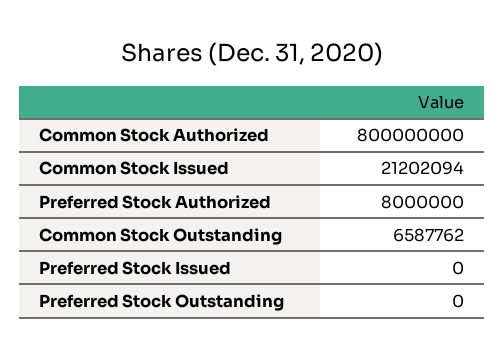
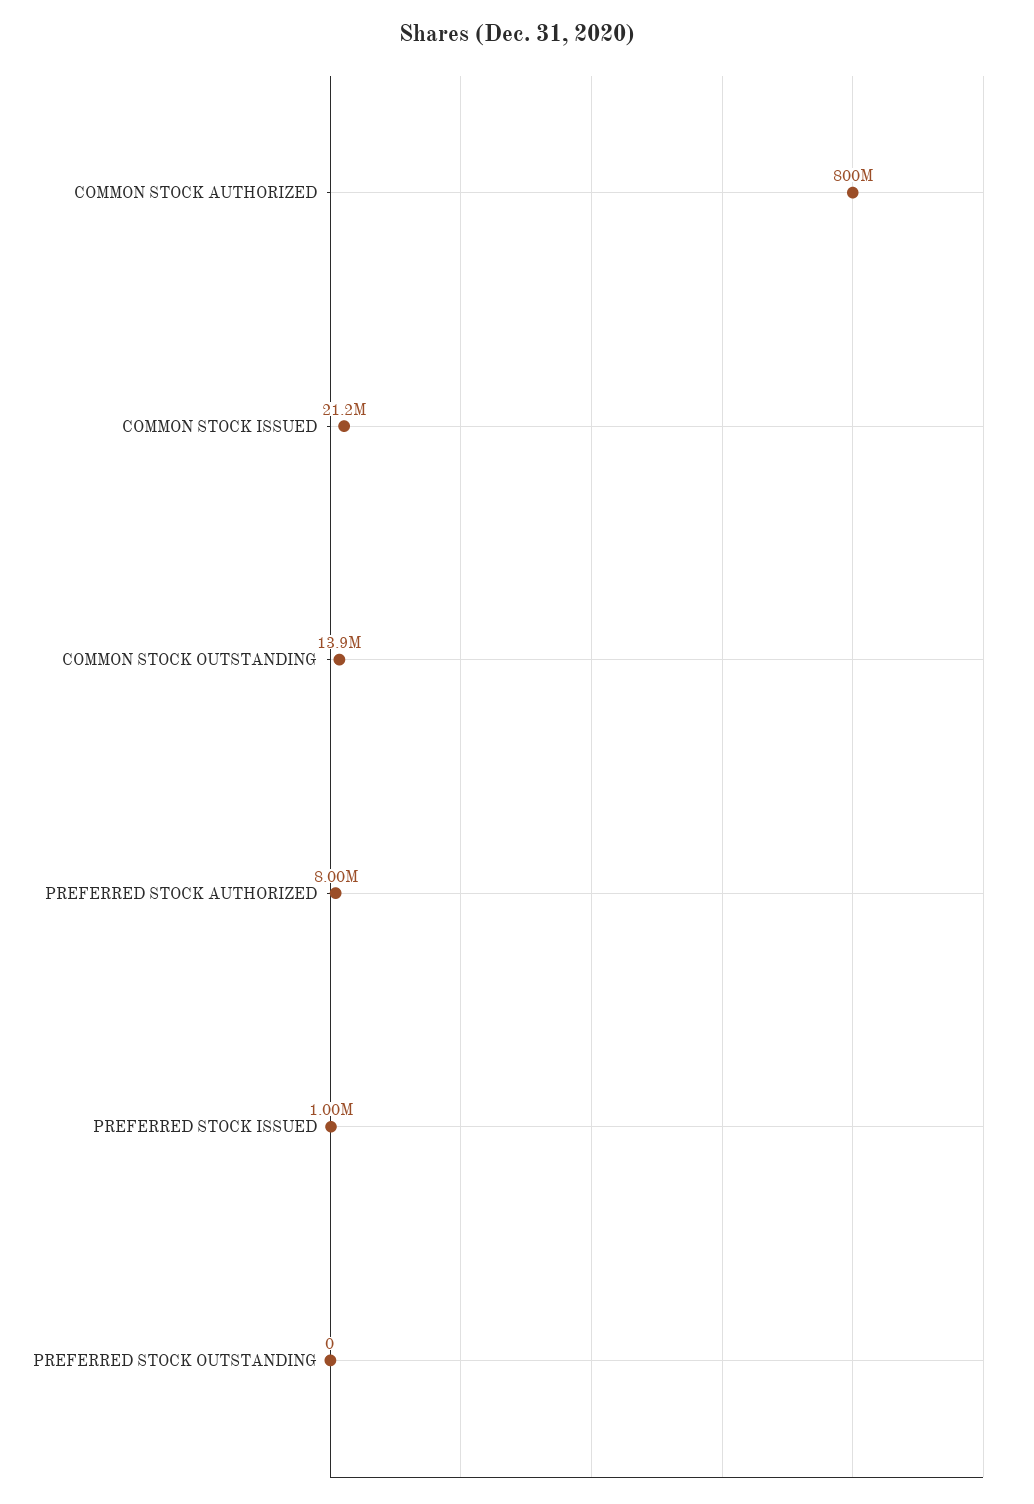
  {
    "Common Stock Authorized": 800000000,
    "Common Stock Issued": 21202094,
    "Preferred Stock Authorized": 8000000,
-   "Common Stock Outstanding": 6587762,
+   "Common Stock Outstanding": 13900000,
-   "Preferred Stock Issued": 0,
+   "Preferred Stock Issued": 1000000,
    "Preferred Stock Outstanding": 0
  }

